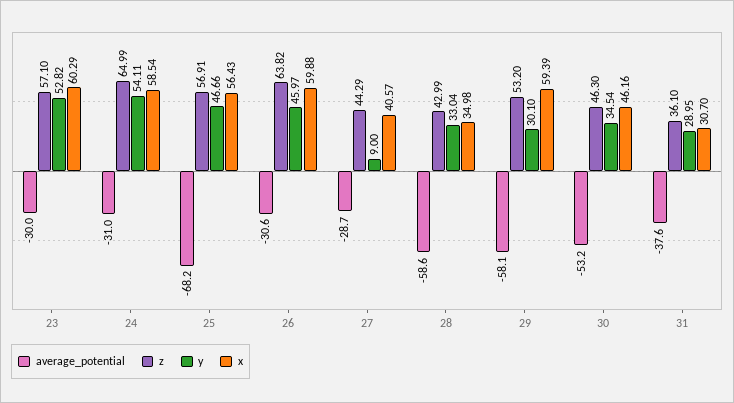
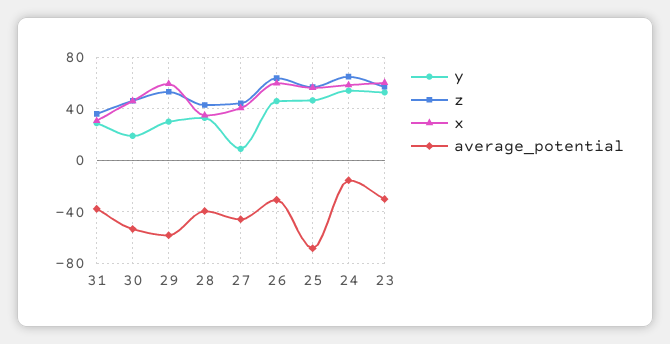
  {
    "average_potential": {
      "23": -30,
-     "24": -31,
+     "24": -15,
      "25": -68.2,
      "26": -30.6,
-     "27": -28.7,
+     "27": -45,
-     "28": -58.6,
+     "28": -40,
      "29": -58.1,
      "30": -53.2,
      "31": -37.6
    },
    "z": {
      "23": 57.1,
      "24": 64.99,
      "25": 56.91,
      "26": 63.82,
      "27": 44.29,
      "28": 42.99,
      "29": 53.2,
      "30": 46.3,
      "31": 36.1
    },
    "y": {
      "23": 52.82,
      "24": 54.11,
      "25": 46.66,
      "26": 45.97,
      "27": 9,
      "28": 33.04,
      "29": 30.1,
-     "30": 34.54,
+     "30": 20,
      "31": 28.95
    },
    "x": {
      "23": 60.29,
      "24": 58.54,
      "25": 56.43,
      "26": 59.88,
      "27": 40.57,
      "28": 34.98,
      "29": 59.39,
      "30": 46.16,
      "31": 30.7
    }
  }

